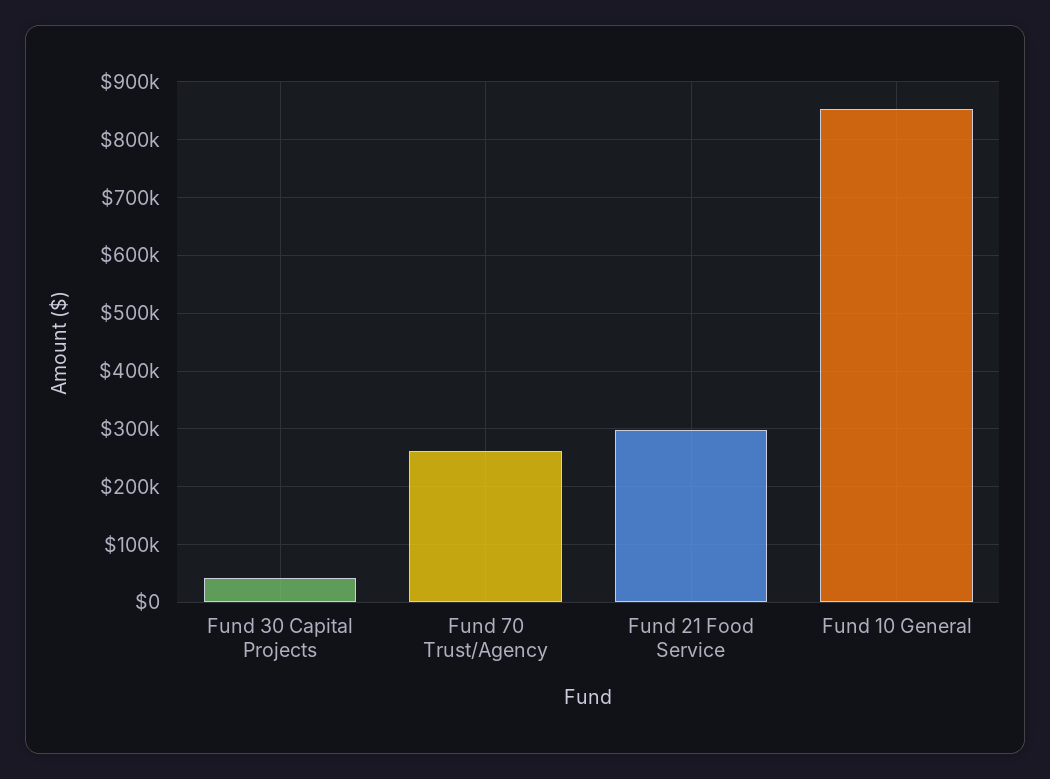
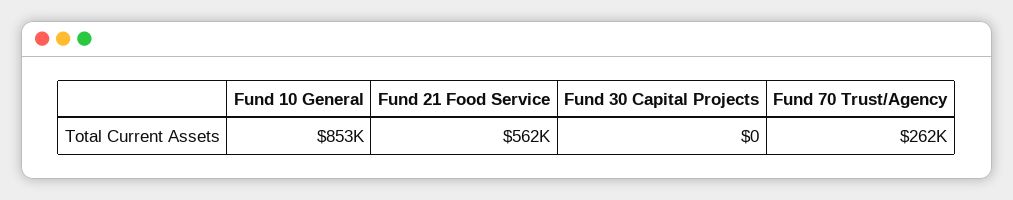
  {
-   "Fund 30 Capital Projects": 40000,
+   "Fund 30 Capital Projects": 0,
    "Fund 70 Trust/Agency": 262000,
-   "Fund 21 Food Service": 300000,
+   "Fund 21 Food Service": 562000,
    "Fund 10 General": 853000
  }

